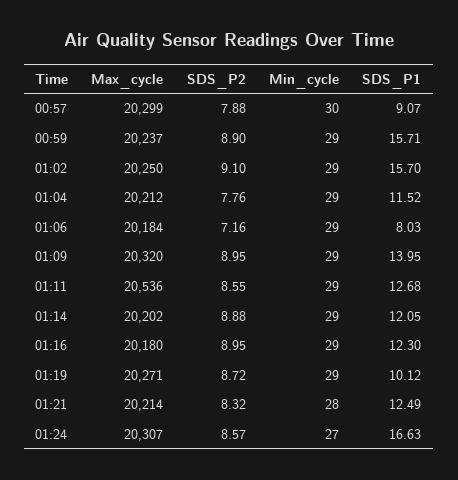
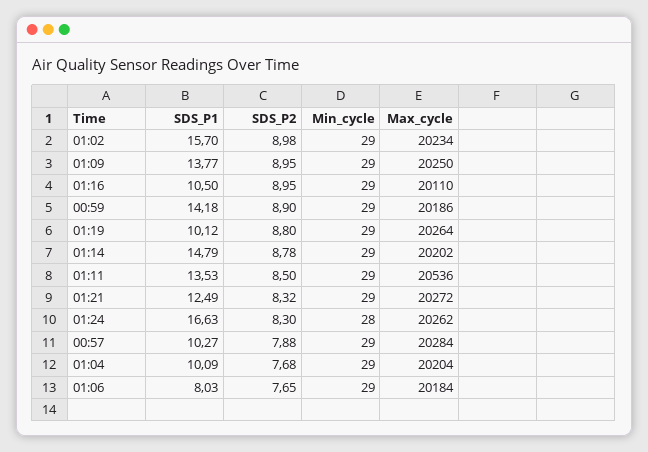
  {
    "Max_cycle": {
-     "00:57": 20299,
+     "00:57": 20284,
-     "00:59": 20237,
+     "00:59": 20186,
-     "01:02": 20250,
+     "01:02": 20234,
-     "01:04": 20212,
+     "01:04": 20204,
      "01:06": 20184,
-     "01:09": 20320,
+     "01:09": 20250,
      "01:11": 20536,
      "01:14": 20202,
-     "01:16": 20180,
+     "01:16": 20110,
-     "01:19": 20271,
+     "01:19": 20264,
-     "01:21": 20214,
+     "01:21": 20272,
-     "01:24": 20307
+     "01:24": 20262
    },
    "SDS_P2": {
      "00:57": 7.88,
      "00:59": 8.9,
-     "01:02": 9.1,
+     "01:02": 8.98,
-     "01:04": 7.76,
+     "01:04": 7.68,
-     "01:06": 7.16,
+     "01:06": 7.65,
      "01:09": 8.95,
-     "01:11": 8.55,
+     "01:11": 8.5,
-     "01:14": 8.88,
+     "01:14": 8.78,
      "01:16": 8.95,
-     "01:19": 8.72,
+     "01:19": 8.8,
      "01:21": 8.32,
-     "01:24": 8.57
+     "01:24": 8.3
    },
    "Min_cycle": {
-     "00:57": 30,
+     "00:57": 29,
      "00:59": 29,
      "01:02": 29,
      "01:04": 29,
      "01:06": 29,
      "01:09": 29,
      "01:11": 29,
      "01:14": 29,
      "01:16": 29,
      "01:19": 29,
-     "01:21": 28,
+     "01:21": 29,
-     "01:24": 27
+     "01:24": 28
    },
    "SDS_P1": {
-     "00:57": 9.07,
+     "00:57": 10.27,
-     "00:59": 15.71,
+     "00:59": 14.18,
      "01:02": 15.7,
-     "01:04": 11.52,
+     "01:04": 10.09,
      "01:06": 8.03,
-     "01:09": 13.95,
+     "01:09": 13.77,
-     "01:11": 12.68,
+     "01:11": 13.53,
-     "01:14": 12.05,
+     "01:14": 14.79,
-     "01:16": 12.3,
+     "01:16": 10.5,
      "01:19": 10.12,
      "01:21": 12.49,
      "01:24": 16.63
    }
  }

